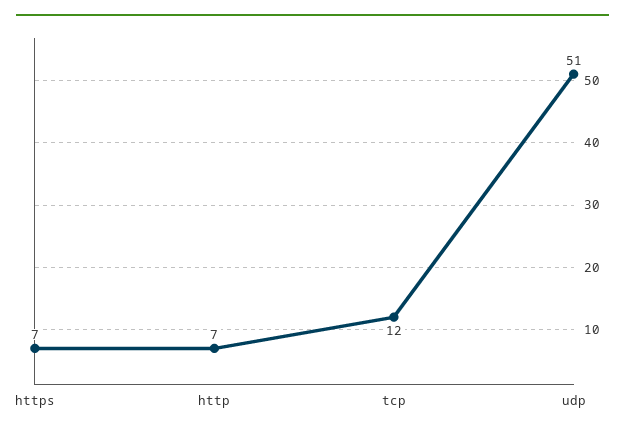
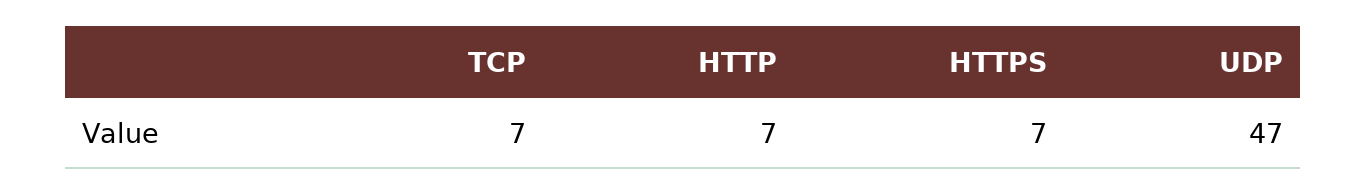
  {
    "https": 7,
    "http": 7,
-   "tcp": 12,
+   "tcp": 7,
-   "udp": 51
+   "udp": 47
  }

